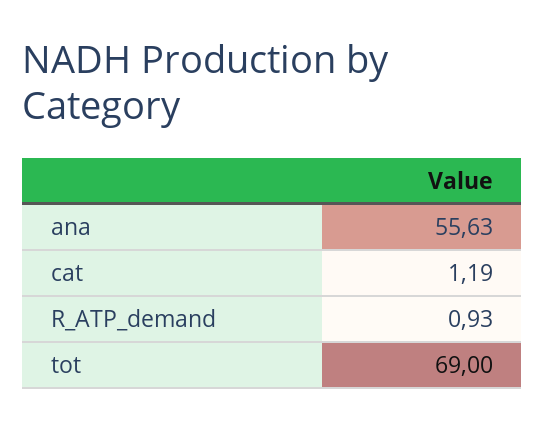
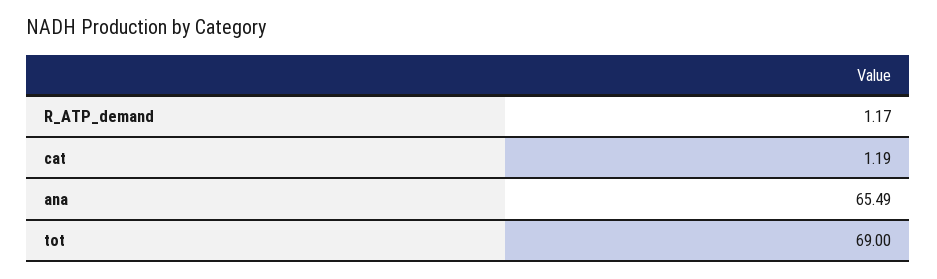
  {
-   "ana": 55.63,
+   "ana": 65.49,
    "cat": 1.19,
-   "R_ATP_demand": 0.93,
+   "R_ATP_demand": 1.17,
    "tot": 69
  }

